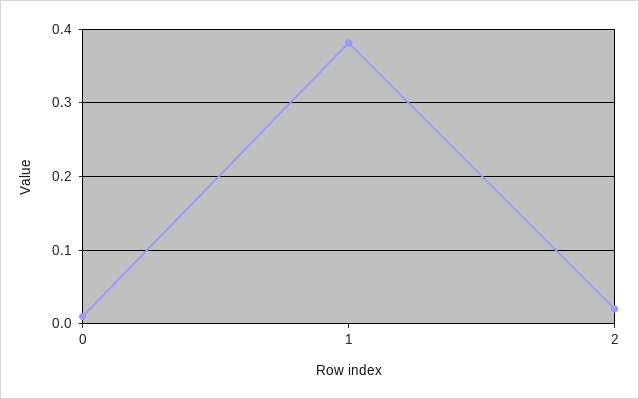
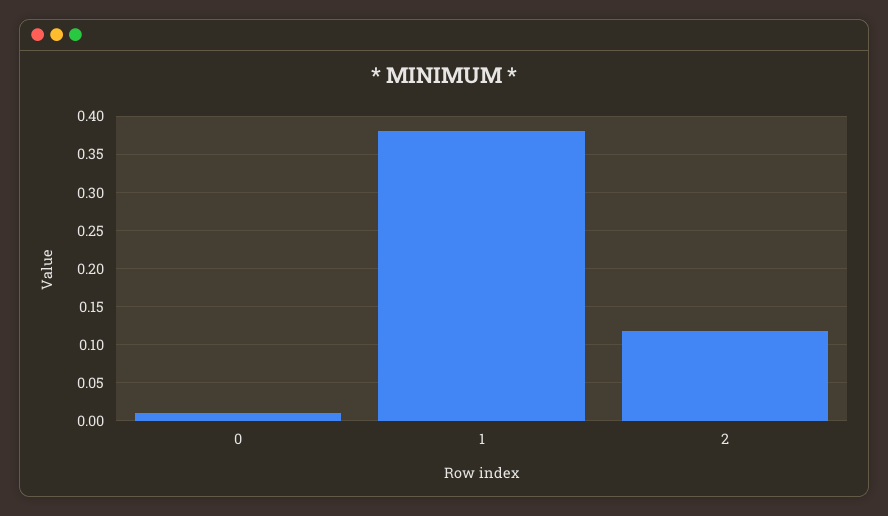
  {
    "0": 0.01,
    "1": 0.38,
-   "2": 0.02
+   "2": 0.12
  }

